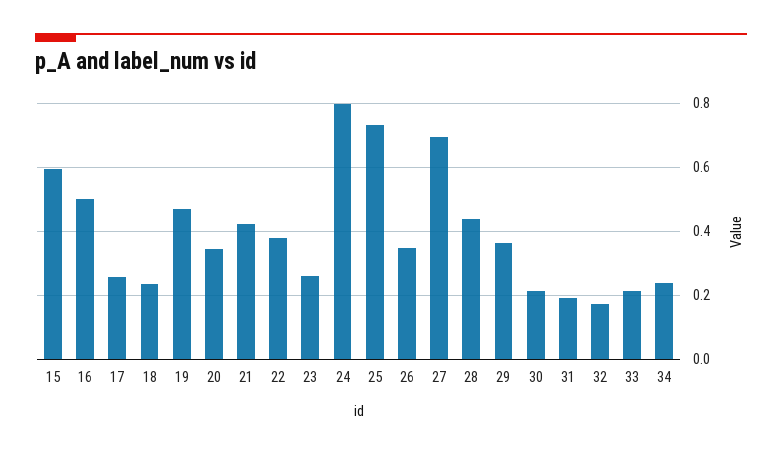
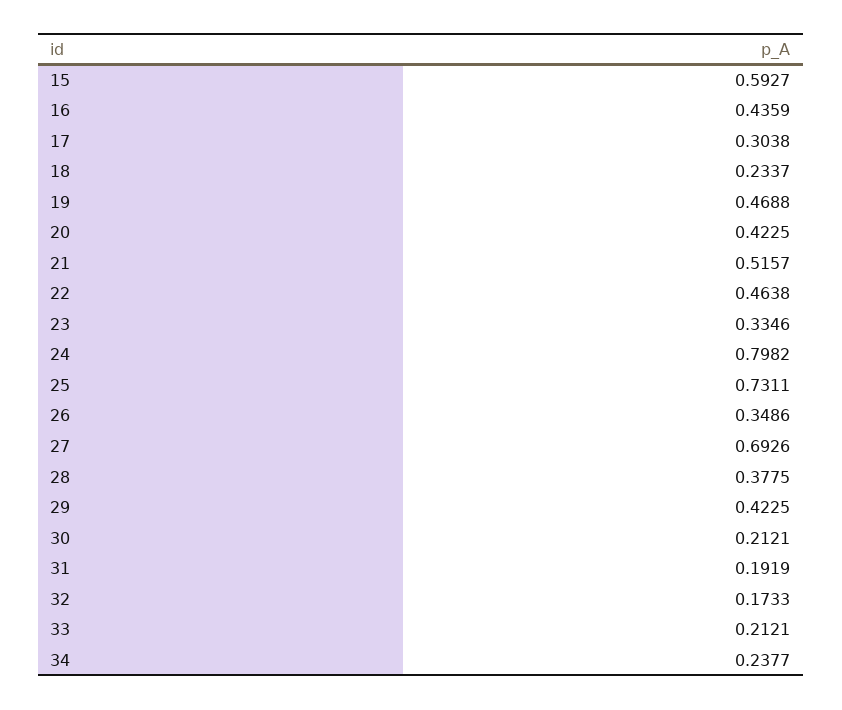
  {
    "15": 0.5927,
-   "16": 0.5,
+   "16": 0.4359,
-   "17": 0.26,
+   "17": 0.3038,
    "18": 0.2337,
    "19": 0.4688,
-   "20": 0.34,
+   "20": 0.4225,
-   "21": 0.42,
+   "21": 0.5157,
-   "22": 0.38,
+   "22": 0.4638,
-   "23": 0.26,
+   "23": 0.3346,
    "24": 0.7982,
    "25": 0.7311,
    "26": 0.3486,
    "27": 0.6926,
-   "28": 0.44,
+   "28": 0.3775,
-   "29": 0.36,
+   "29": 0.4225,
    "30": 0.2121,
    "31": 0.1919,
    "32": 0.1733,
    "33": 0.2121,
    "34": 0.2377
  }

